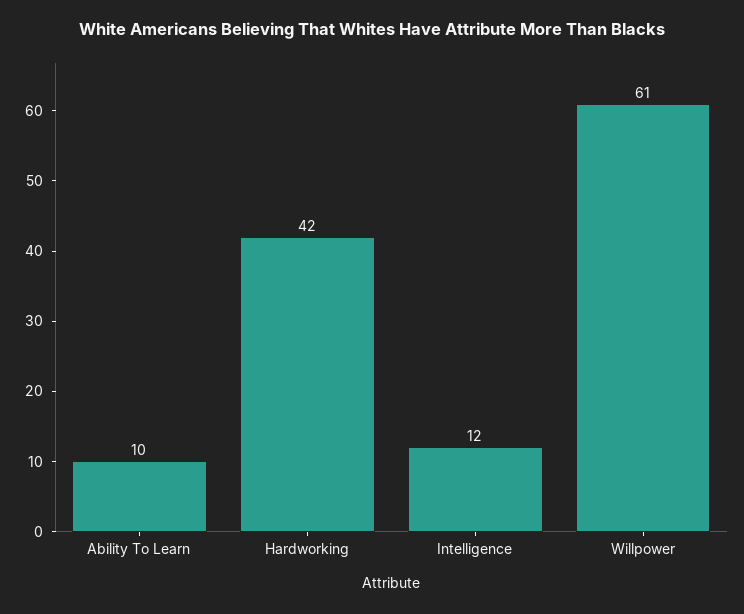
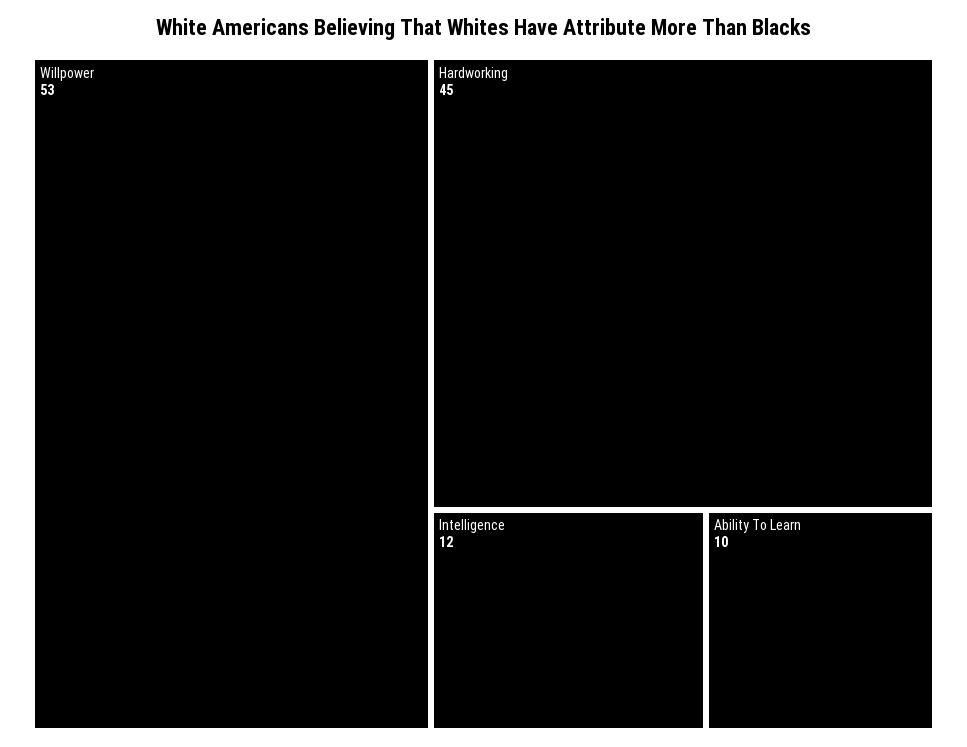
  {
    "Ability To Learn": 10,
-   "Hardworking": 42,
+   "Hardworking": 45,
    "Intelligence": 12,
-   "Willpower": 61
+   "Willpower": 53
  }

